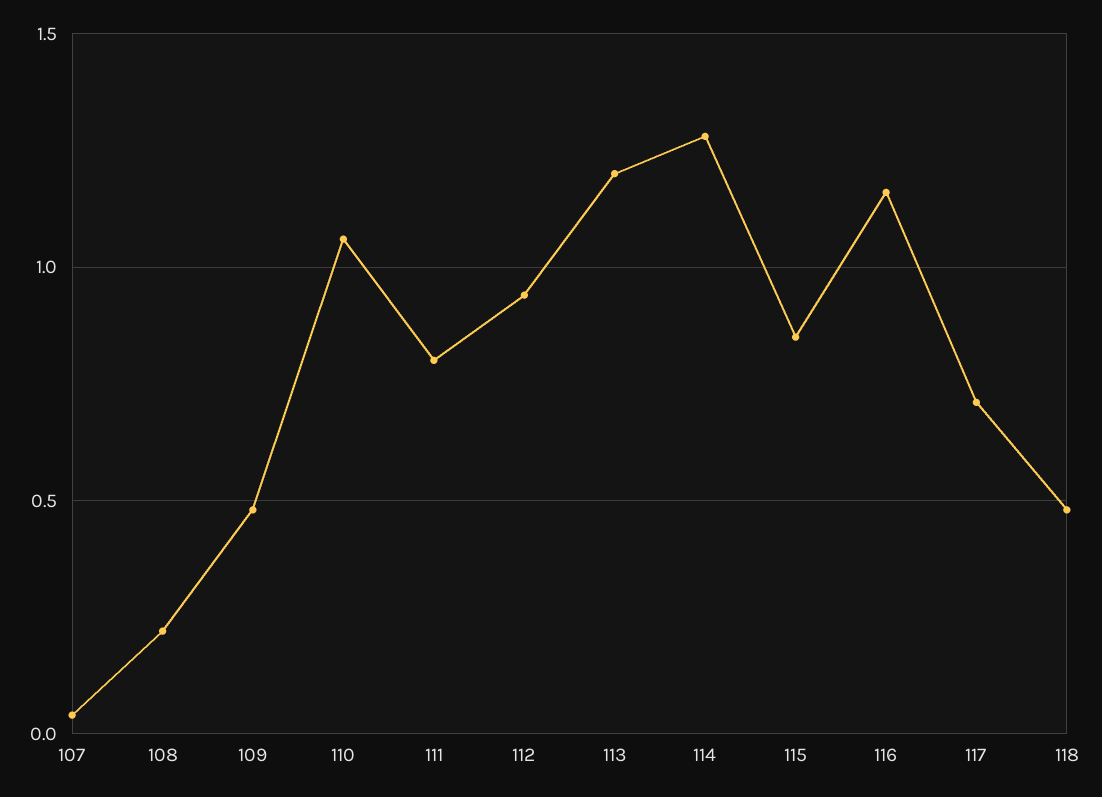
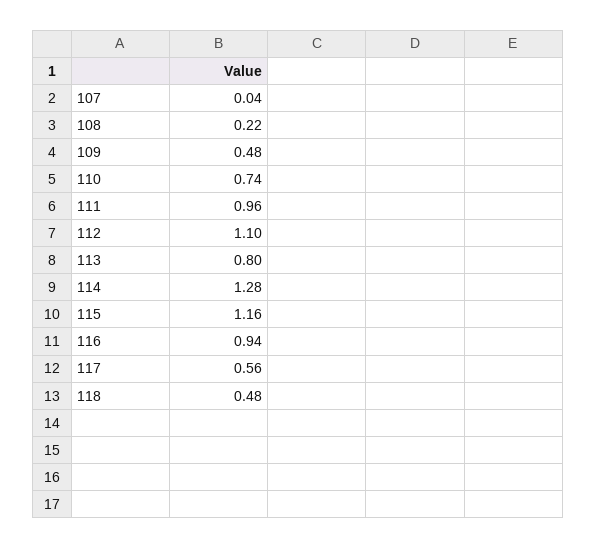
  {
    "107": 0.04,
    "108": 0.22,
    "109": 0.48,
-   "110": 1.05,
+   "110": 0.74,
-   "111": 0.8,
+   "111": 0.96,
-   "112": 0.95,
+   "112": 1.1,
-   "113": 1.2,
+   "113": 0.8,
    "114": 1.28,
-   "115": 0.85,
+   "115": 1.16,
-   "116": 1.15,
+   "116": 0.94,
-   "117": 0.7,
+   "117": 0.56,
    "118": 0.48
  }

